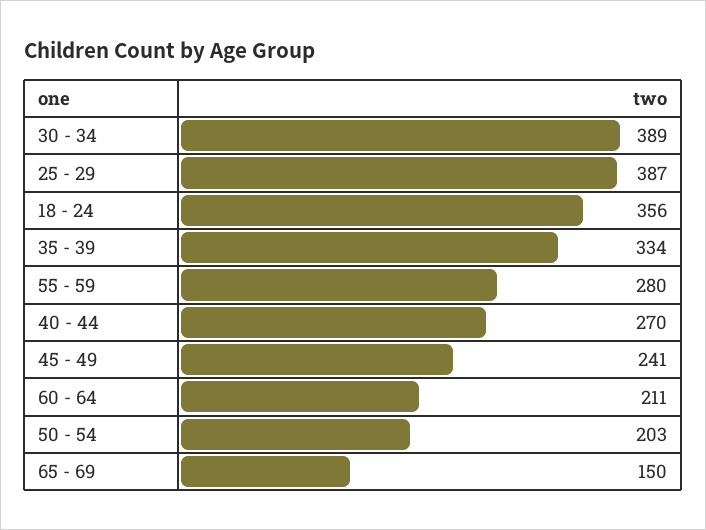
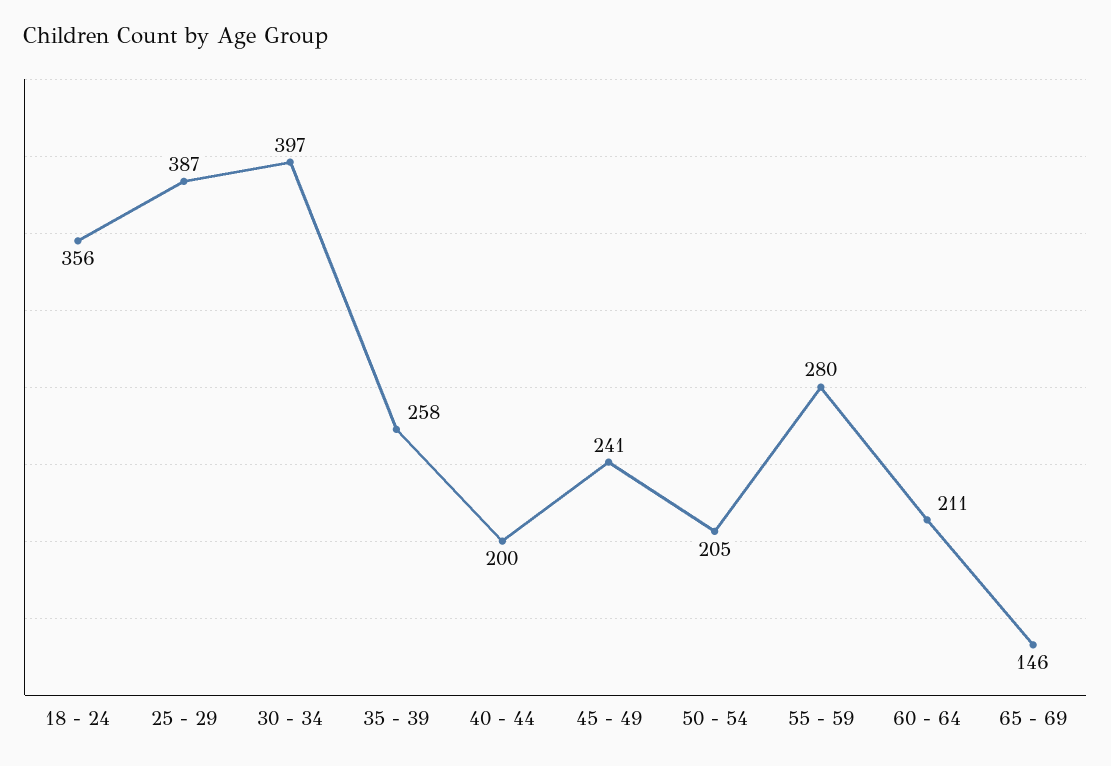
  {
-   "30 - 34": 389,
+   "30 - 34": 397,
    "25 - 29": 387,
    "18 - 24": 356,
-   "35 - 39": 334,
+   "35 - 39": 258,
    "55 - 59": 280,
-   "40 - 44": 270,
+   "40 - 44": 200,
    "45 - 49": 241,
    "60 - 64": 211,
-   "50 - 54": 203,
+   "50 - 54": 205,
-   "65 - 69": 150
+   "65 - 69": 146
  }

